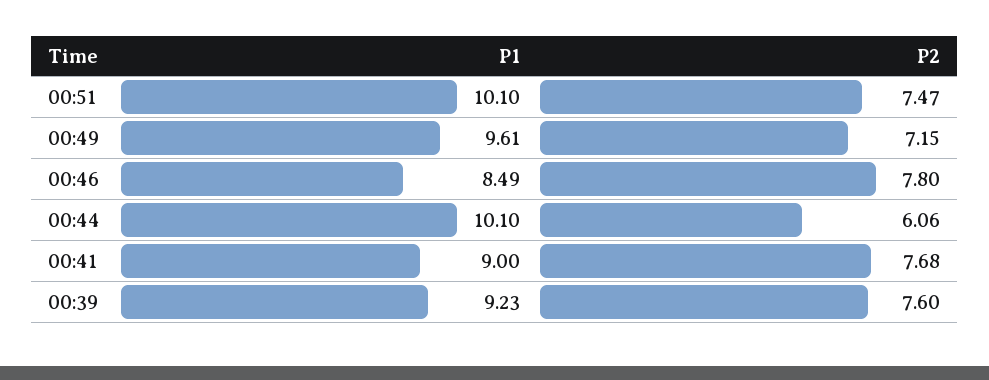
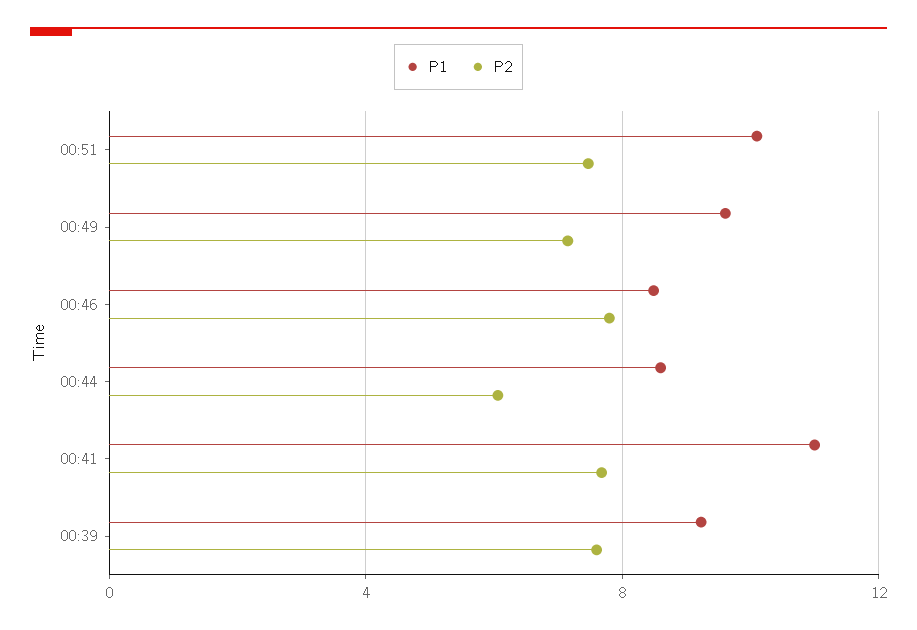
  {
    "P1": {
      "00:51": 10.1,
      "00:49": 9.61,
      "00:46": 8.49,
-     "00:44": 10.1,
+     "00:44": 8.5,
-     "00:41": 9,
+     "00:41": 11,
      "00:39": 9.23
    },
    "P2": {
      "00:51": 7.47,
      "00:49": 7.15,
      "00:46": 7.8,
      "00:44": 6.06,
      "00:41": 7.68,
      "00:39": 7.6
    }
  }

